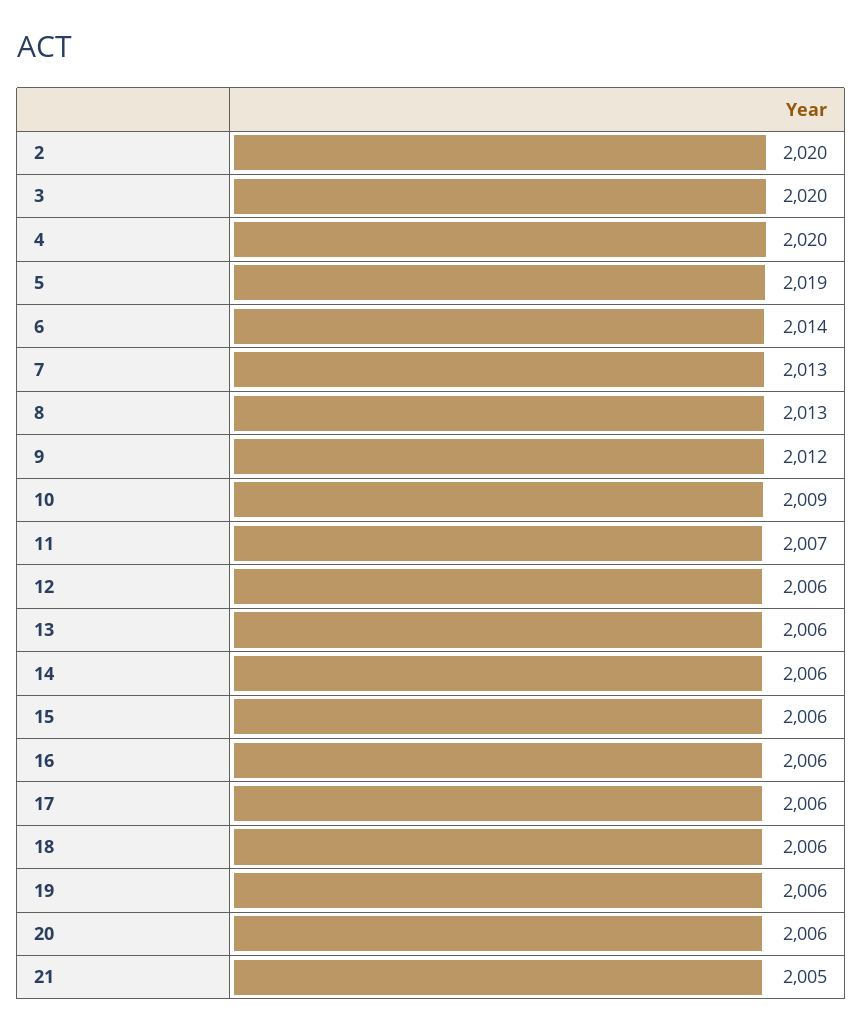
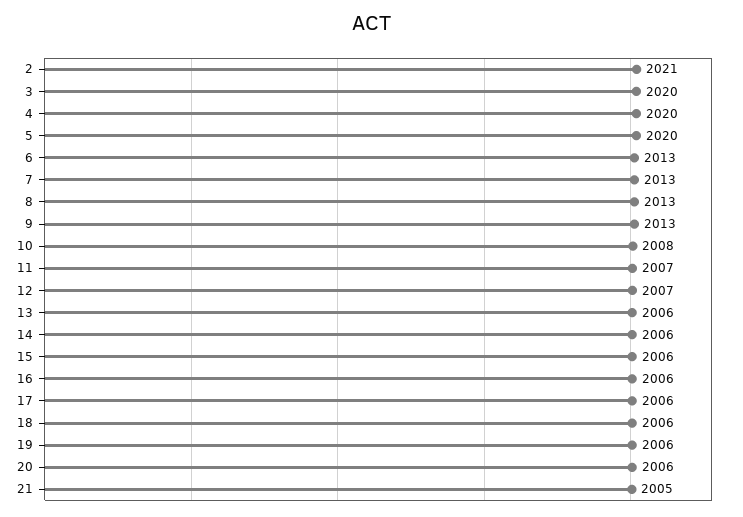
  {
-   "2": 2020,
+   "2": 2021,
    "3": 2020,
    "4": 2020,
-   "5": 2019,
+   "5": 2020,
-   "6": 2014,
+   "6": 2013,
    "7": 2013,
    "8": 2013,
-   "9": 2012,
+   "9": 2013,
-   "10": 2009,
+   "10": 2008,
    "11": 2007,
-   "12": 2006,
+   "12": 2007,
    "13": 2006,
    "14": 2006,
    "15": 2006,
    "16": 2006,
    "17": 2006,
    "18": 2006,
    "19": 2006,
    "20": 2006,
    "21": 2005
  }

